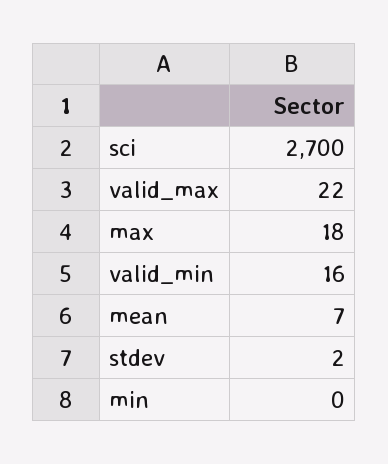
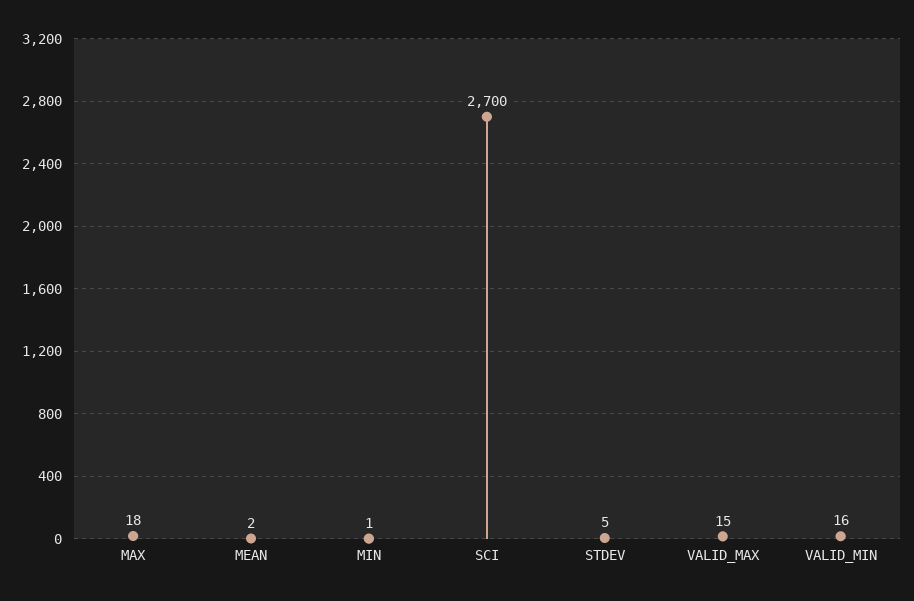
  {
    "sci": 2700,
-   "valid_max": 22,
+   "valid_max": 15,
    "max": 18,
    "valid_min": 16,
-   "mean": 7,
+   "mean": 2,
-   "stdev": 2,
+   "stdev": 5,
-   "min": 0
+   "min": 1
  }

